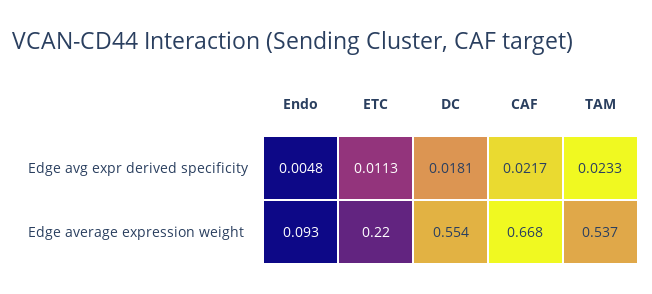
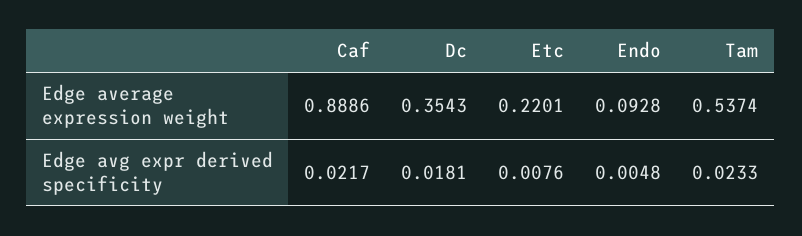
  {
    "Endo": {
      "Edge avg expr derived specificity": 0.0048,
      "Edge average expression weight": 0.0928
    },
    "ETC": {
-     "Edge avg expr derived specificity": 0.0113,
+     "Edge avg expr derived specificity": 0.0076,
      "Edge average expression weight": 0.2201
    },
    "DC": {
      "Edge avg expr derived specificity": 0.0181,
-     "Edge average expression weight": 0.554
+     "Edge average expression weight": 0.3543
    },
    "CAF": {
      "Edge avg expr derived specificity": 0.0217,
-     "Edge average expression weight": 0.668
+     "Edge average expression weight": 0.8886
    },
    "TAM": {
      "Edge avg expr derived specificity": 0.0233,
      "Edge average expression weight": 0.5374
    }
  }

